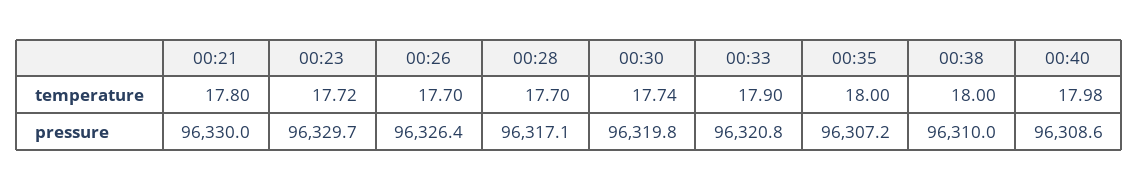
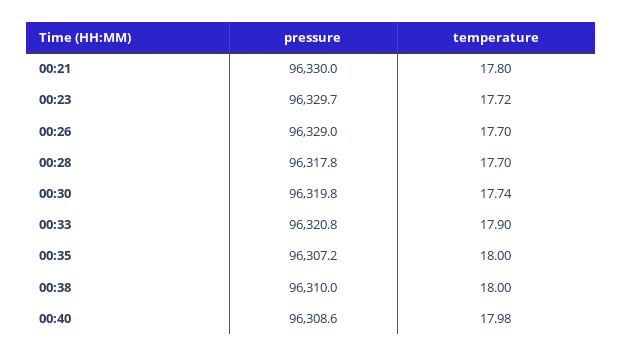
  {
    "00:21": {
      "temperature": 17.8,
      "pressure": 96330
    },
    "00:23": {
      "temperature": 17.72,
      "pressure": 96329.7
    },
    "00:26": {
      "temperature": 17.7,
-     "pressure": 96326.4
+     "pressure": 96329
    },
    "00:28": {
      "temperature": 17.7,
-     "pressure": 96317.1
+     "pressure": 96317.8
    },
    "00:30": {
      "temperature": 17.74,
      "pressure": 96319.8
    },
    "00:33": {
      "temperature": 17.9,
      "pressure": 96320.8
    },
    "00:35": {
      "temperature": 18,
      "pressure": 96307.2
    },
    "00:38": {
      "temperature": 18,
      "pressure": 96310
    },
    "00:40": {
      "temperature": 17.98,
      "pressure": 96308.6
    }
  }

